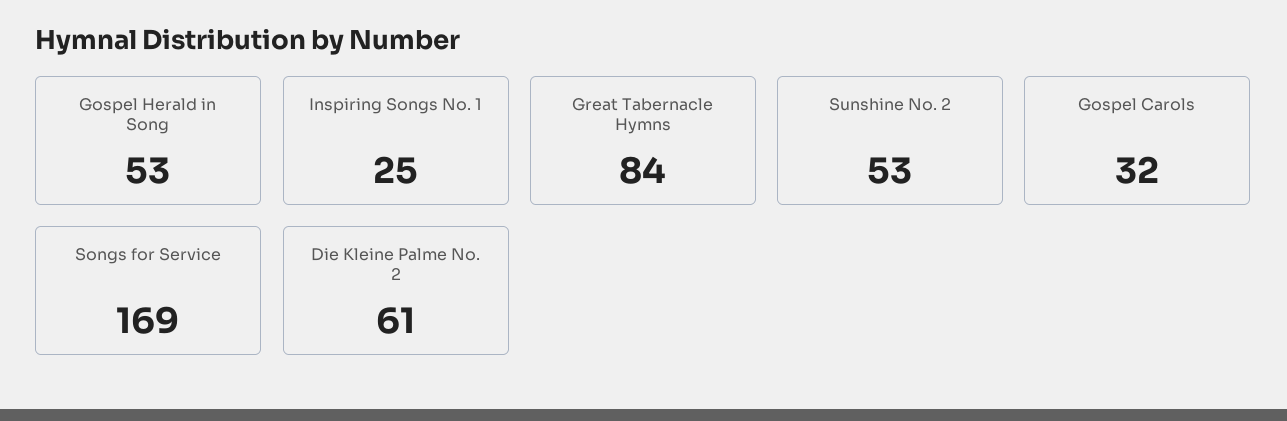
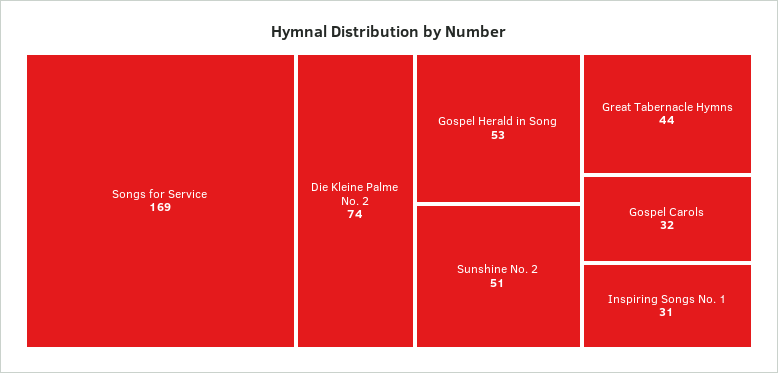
  {
    "Gospel Herald in Song": 53,
-   "Inspiring Songs No. 1": 25,
+   "Inspiring Songs No. 1": 31,
-   "Great Tabernacle Hymns": 84,
+   "Great Tabernacle Hymns": 44,
-   "Sunshine No. 2": 53,
+   "Sunshine No. 2": 51,
    "Gospel Carols": 32,
    "Songs for Service": 169,
-   "Die Kleine Palme No. 2": 61
+   "Die Kleine Palme No. 2": 74
  }

